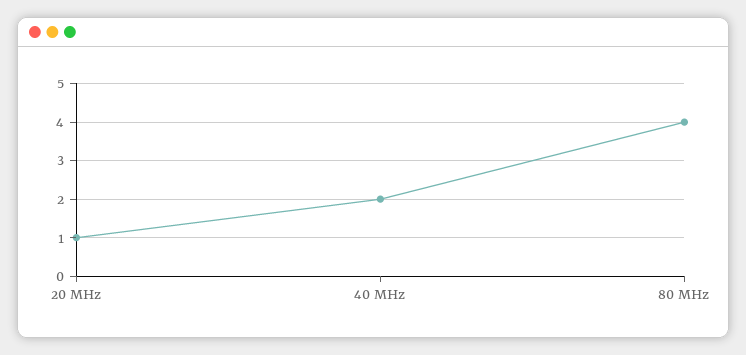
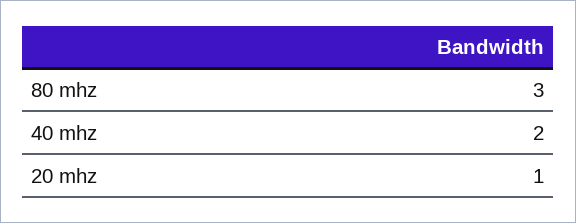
  {
    "20 MHz": 1,
    "40 MHz": 2,
-   "80 MHz": 4
+   "80 MHz": 3
  }

